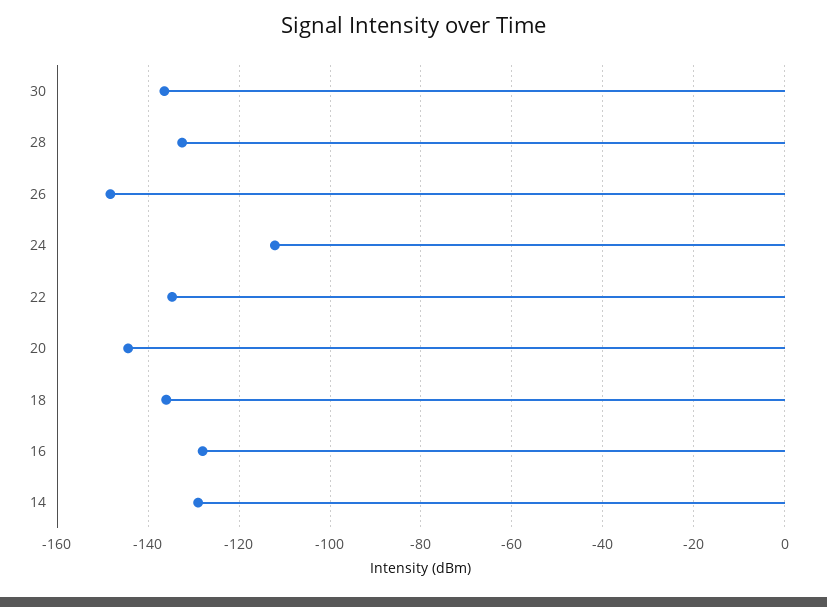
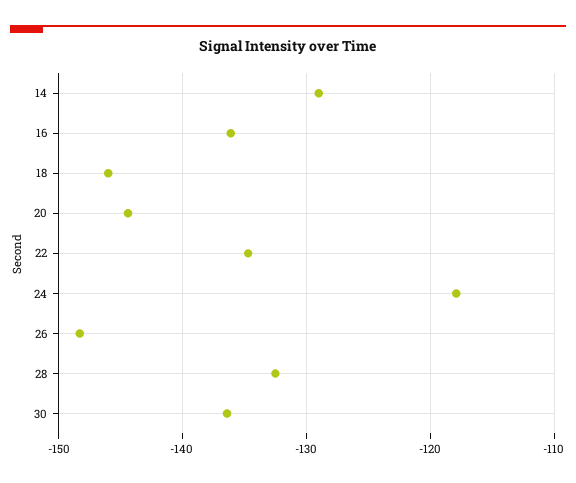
  {
    "30": -136,
    "28": -133,
    "26": -148,
-   "24": -112,
+   "24": -118,
    "22": -135,
    "20": -144,
-   "18": -136,
+   "18": -146,
-   "16": -128,
+   "16": -136,
    "14": -129
  }

